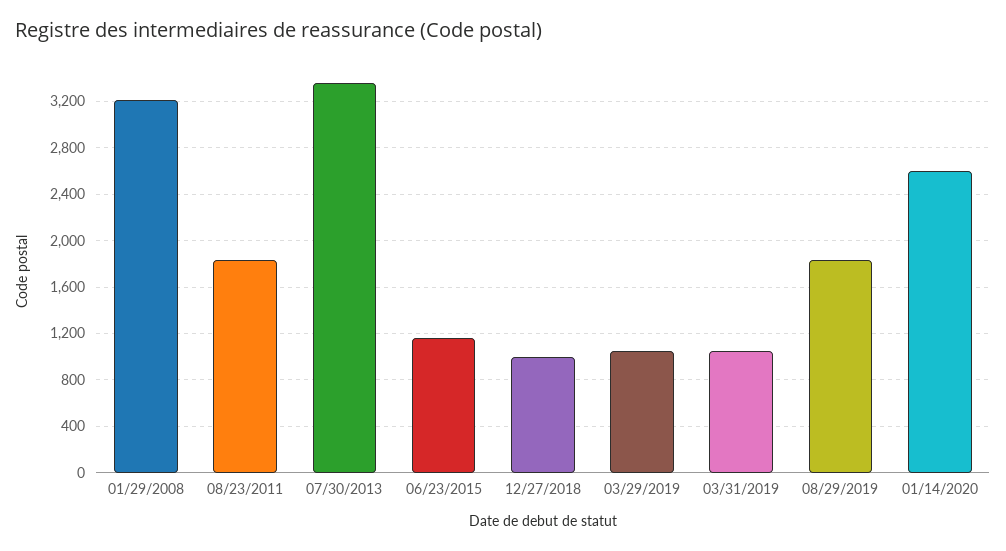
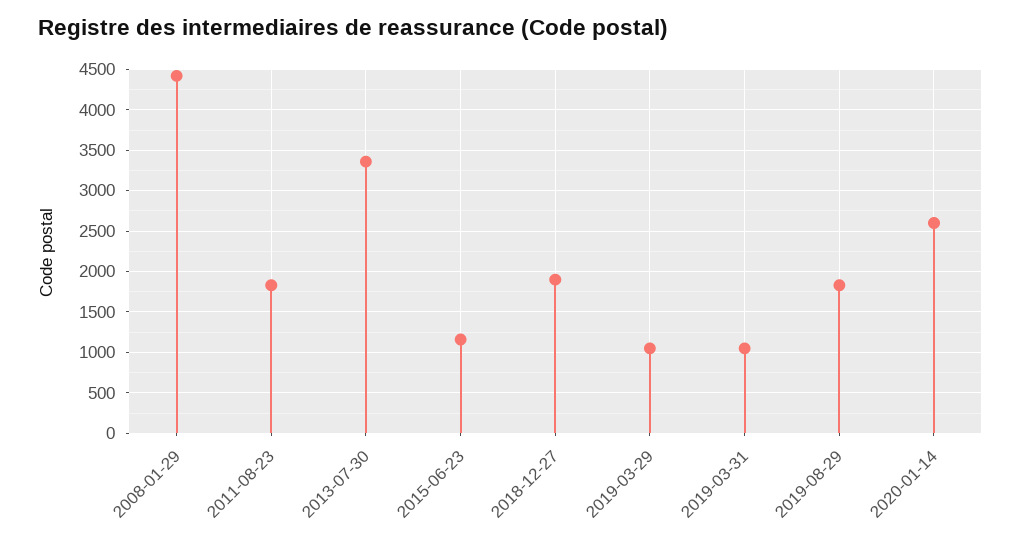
  {
-   "01/29/2008": 3200,
+   "01/29/2008": 4400,
    "08/23/2011": 1800,
    "07/30/2013": 3400,
    "06/23/2015": 1200,
-   "12/27/2018": 1000,
+   "12/27/2018": 1900,
    "03/29/2019": 1100,
    "03/31/2019": 1100,
    "08/29/2019": 1800,
    "01/14/2020": 2600
  }

